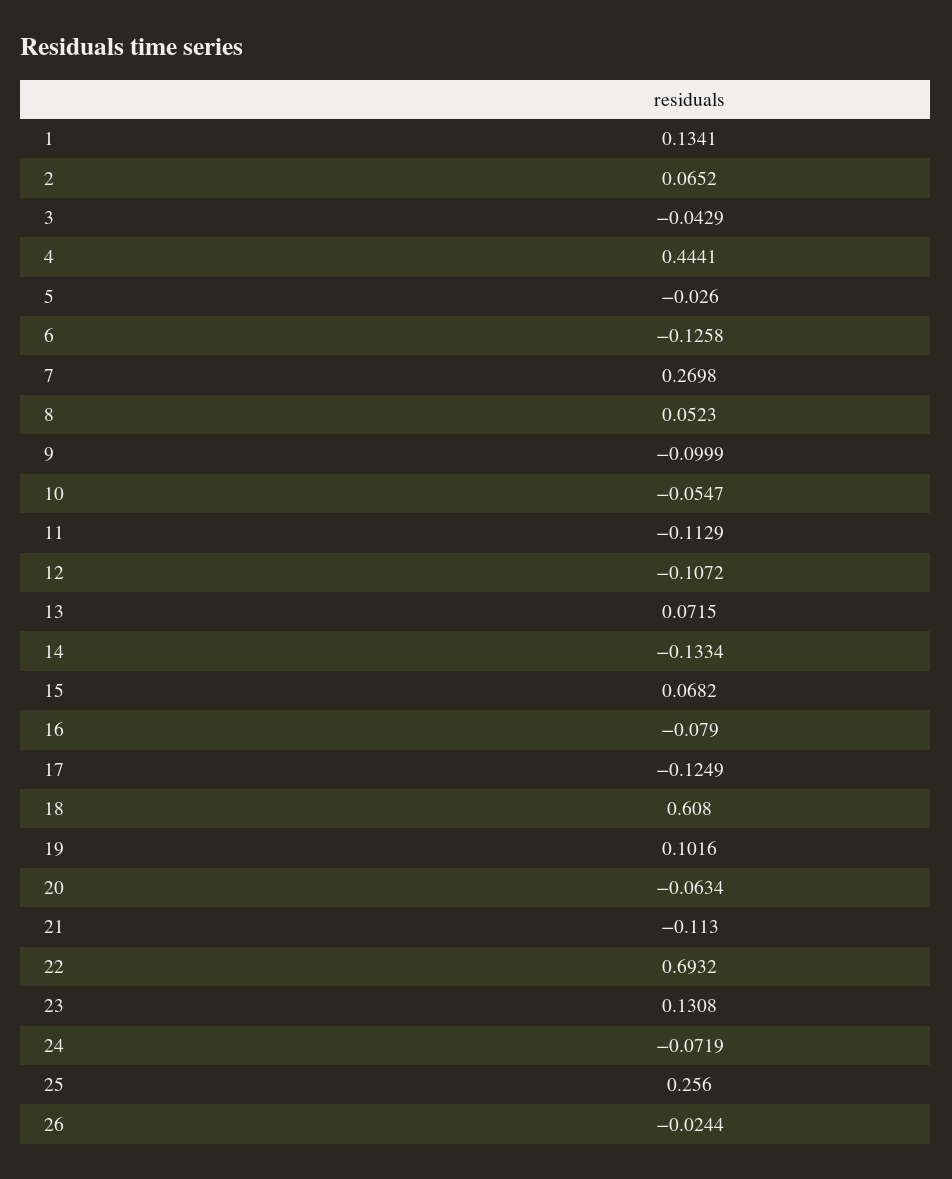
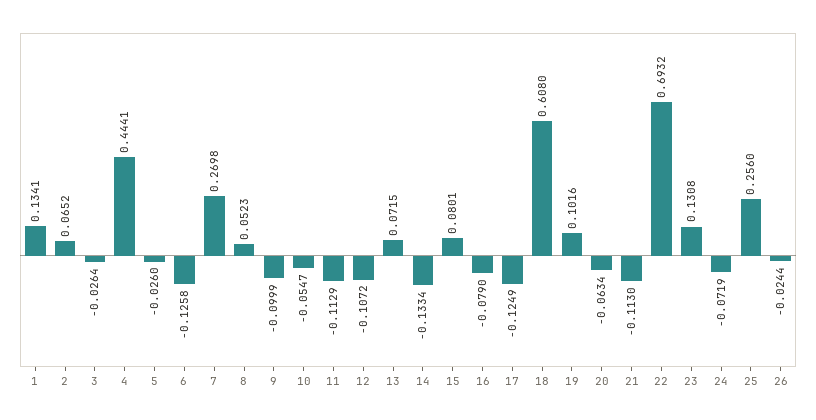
  {
    "1": 0.1341,
    "2": 0.0652,
-   "3": -0.0429,
+   "3": -0.0264,
    "4": 0.4441,
    "5": -0.026,
    "6": -0.1258,
    "7": 0.2698,
    "8": 0.0523,
    "9": -0.0999,
    "10": -0.0547,
    "11": -0.1129,
    "12": -0.1072,
    "13": 0.0715,
    "14": -0.1334,
-   "15": 0.0682,
+   "15": 0.0801,
    "16": -0.079,
    "17": -0.1249,
    "18": 0.608,
    "19": 0.1016,
    "20": -0.0634,
    "21": -0.113,
    "22": 0.6932,
    "23": 0.1308,
    "24": -0.0719,
    "25": 0.256,
    "26": -0.0244
  }

